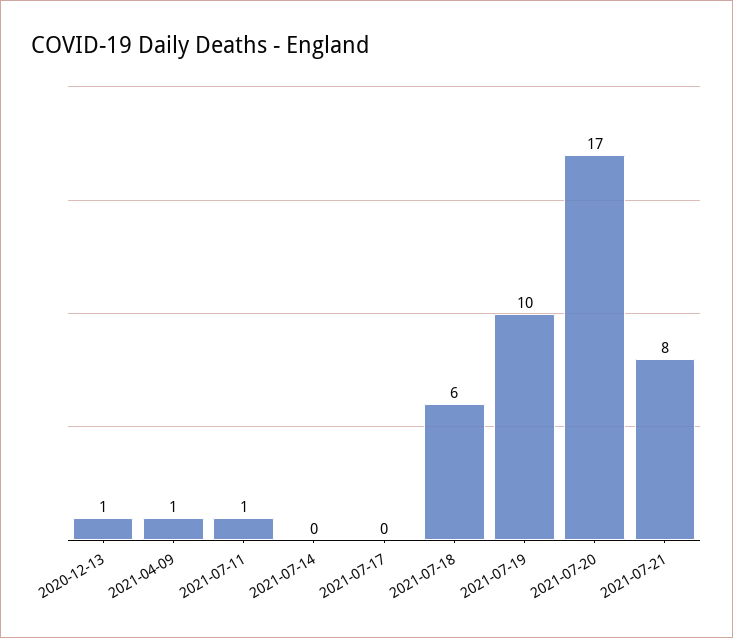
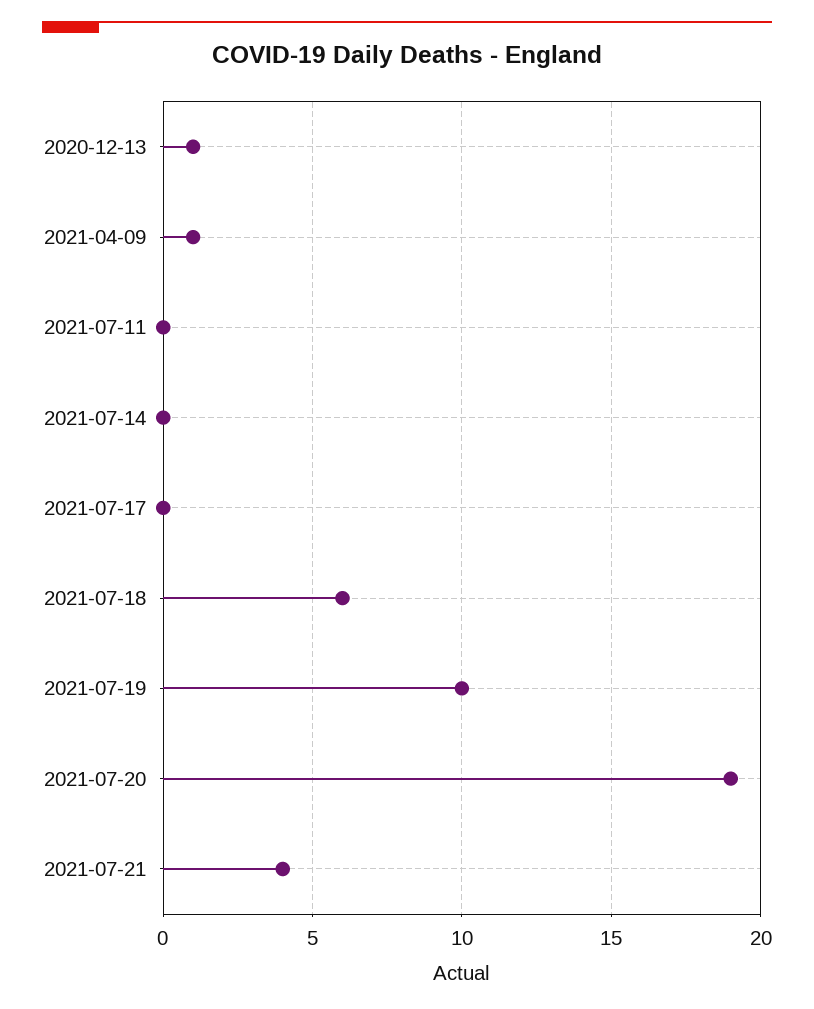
  {
    "2020-12-13": 1,
    "2021-04-09": 1,
-   "2021-07-11": 1,
+   "2021-07-11": 0,
    "2021-07-14": 0,
    "2021-07-17": 0,
    "2021-07-18": 6,
    "2021-07-19": 10,
-   "2021-07-20": 17,
+   "2021-07-20": 19,
-   "2021-07-21": 8
+   "2021-07-21": 4
  }

